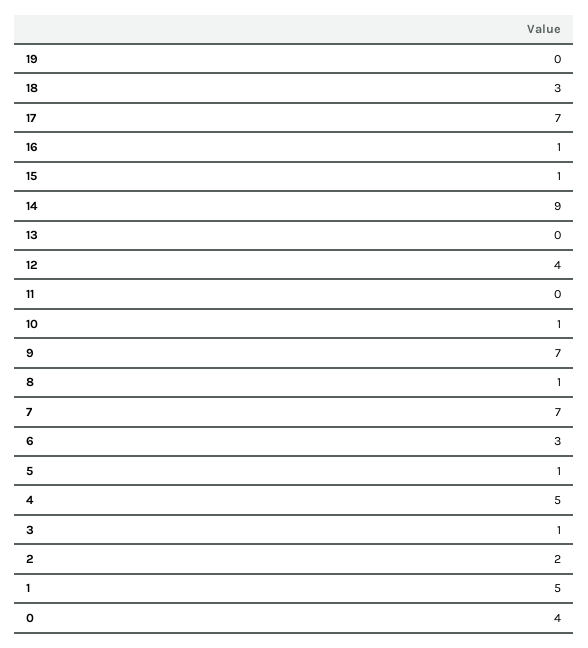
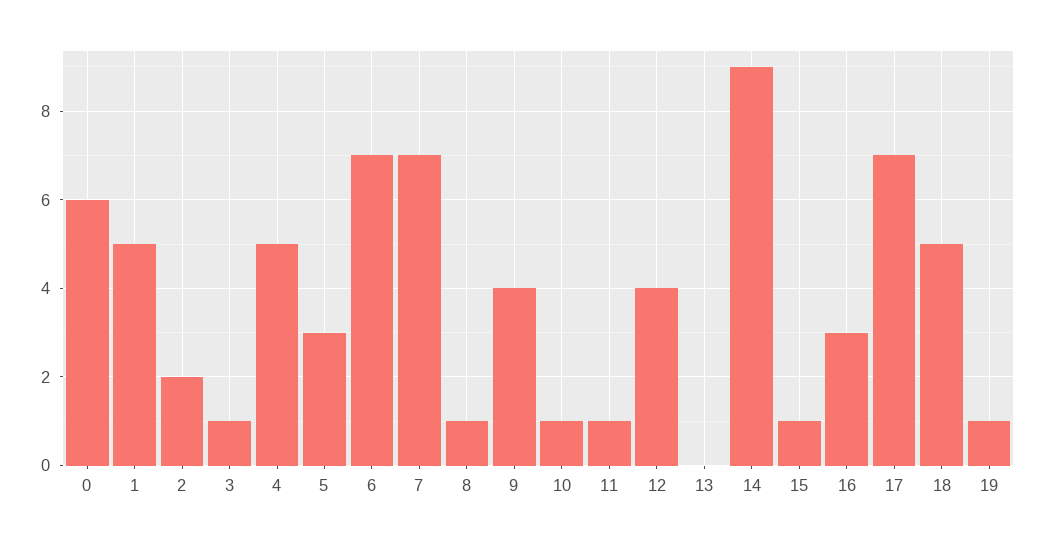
  {
-   "19": 0,
+   "19": 1,
-   "18": 3,
+   "18": 5,
    "17": 7,
-   "16": 1,
+   "16": 3,
    "15": 1,
    "14": 9,
    "13": 0,
    "12": 4,
-   "11": 0,
+   "11": 1,
    "10": 1,
-   "9": 7,
+   "9": 4,
    "8": 1,
    "7": 7,
-   "6": 3,
+   "6": 7,
-   "5": 1,
+   "5": 3,
    "4": 5,
    "3": 1,
    "2": 2,
    "1": 5,
-   "0": 4
+   "0": 6
  }

